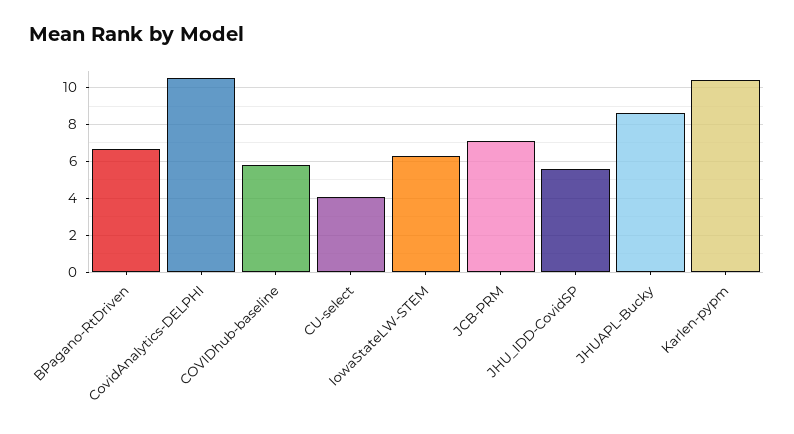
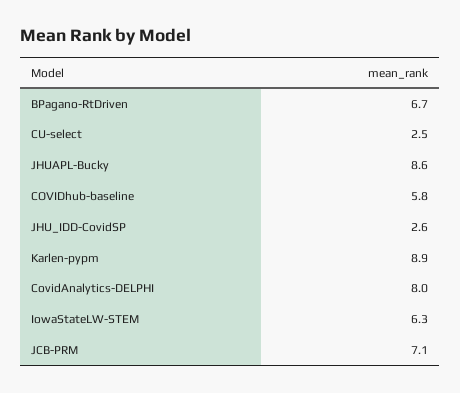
  {
    "BPagano-RtDriven": 6.7,
-   "CovidAnalytics-DELPHI": 10.5,
+   "CovidAnalytics-DELPHI": 8,
    "COVIDhub-baseline": 5.8,
-   "CU-select": 4,
+   "CU-select": 2.5,
    "IowaStateLW-STEM": 6.3,
    "JCB-PRM": 7.1,
-   "JHU_IDD-CovidSP": 5.5,
+   "JHU_IDD-CovidSP": 2.6,
    "JHUAPL-Bucky": 8.6,
-   "Karlen-pypm": 10.5
+   "Karlen-pypm": 8.9
  }

